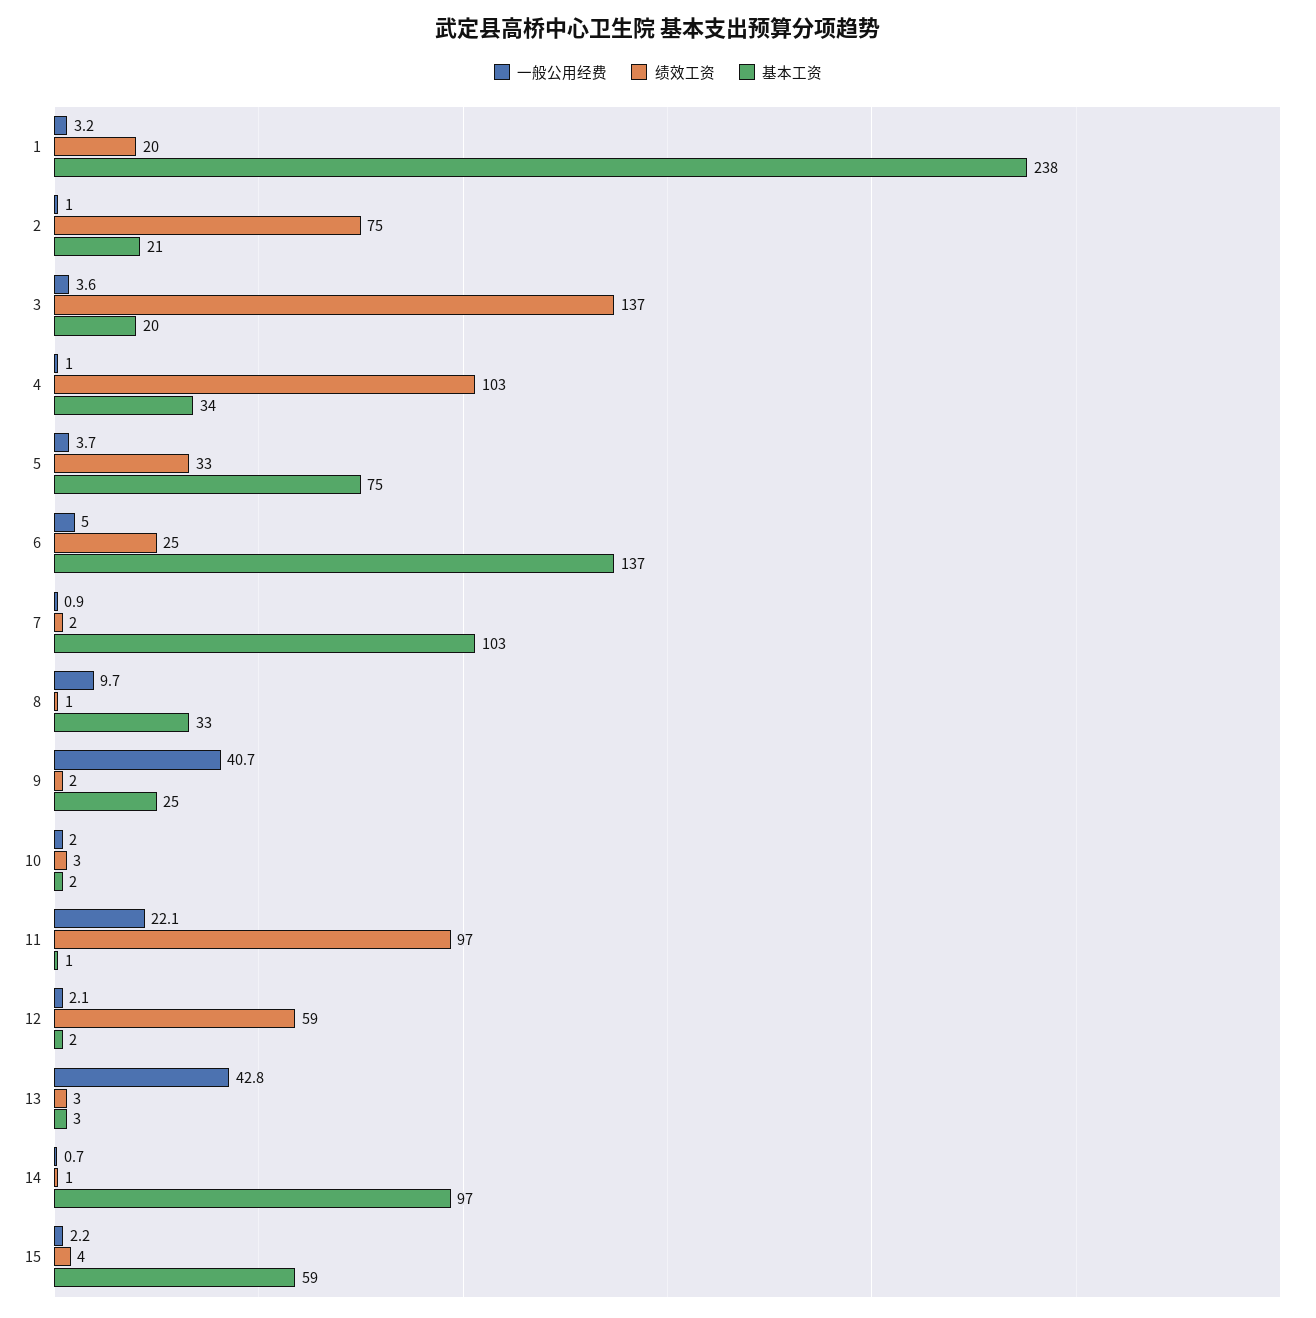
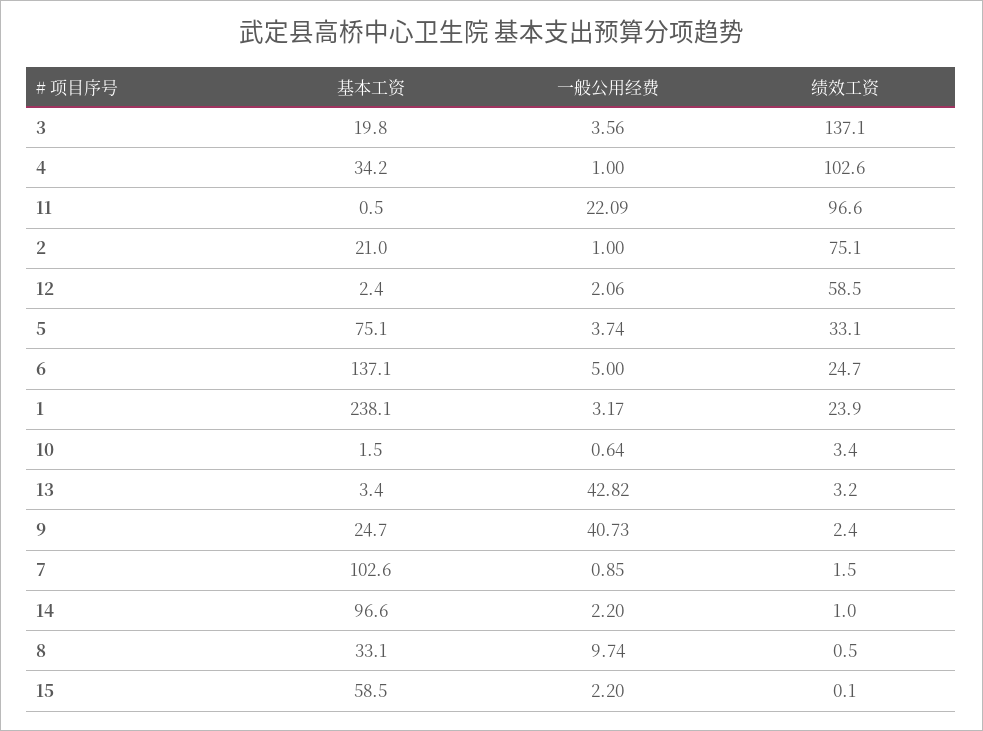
  {
    "一般公用经费": {
      "1": 3.17,
      "2": 1,
      "3": 3.56,
      "4": 1,
      "5": 3.74,
      "6": 5,
      "7": 0.85,
      "8": 9.74,
      "9": 40.73,
-     "10": 2,
+     "10": 0.64,
      "11": 22.09,
      "12": 2.06,
      "13": 42.82,
-     "14": 0.7,
+     "14": 2.2,
      "15": 2.2
    },
    "绩效工资": {
-     "1": 20,
+     "1": 23.9,
      "2": 75.1,
      "3": 137.1,
      "4": 102.6,
      "5": 33.1,
      "6": 24.7,
      "7": 1.5,
      "8": 0.5,
      "9": 2.4,
      "10": 3.4,
      "11": 96.6,
      "12": 58.5,
      "13": 3.2,
      "14": 1,
-     "15": 4
+     "15": 0.1
    },
    "基本工资": {
      "1": 238.1,
      "2": 21,
      "3": 19.8,
      "4": 34.2,
      "5": 75.1,
      "6": 137.1,
      "7": 102.6,
      "8": 33.1,
      "9": 24.7,
      "10": 1.5,
      "11": 0.5,
      "12": 2.4,
      "13": 3.4,
      "14": 96.6,
      "15": 58.5
    }
  }

